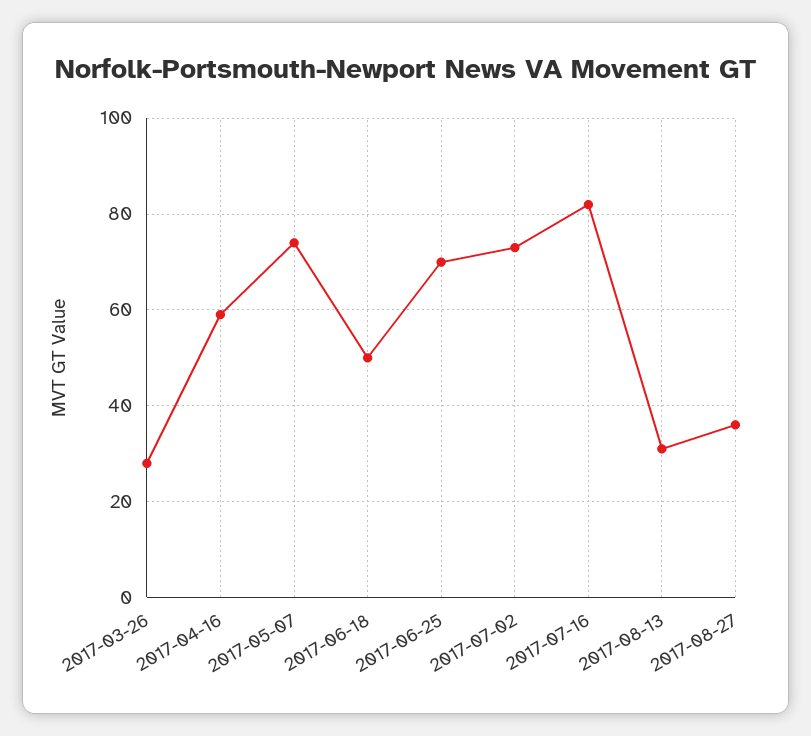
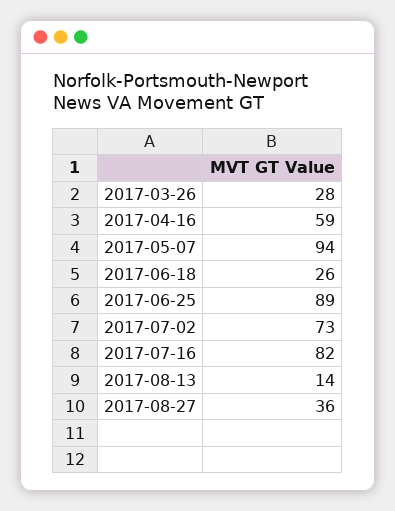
  {
    "2017-03-26": 28,
    "2017-04-16": 59,
-   "2017-05-07": 75,
+   "2017-05-07": 94,
-   "2017-06-18": 50,
+   "2017-06-18": 26,
-   "2017-06-25": 70,
+   "2017-06-25": 89,
    "2017-07-02": 73,
    "2017-07-16": 82,
-   "2017-08-13": 30,
+   "2017-08-13": 14,
    "2017-08-27": 36
  }

